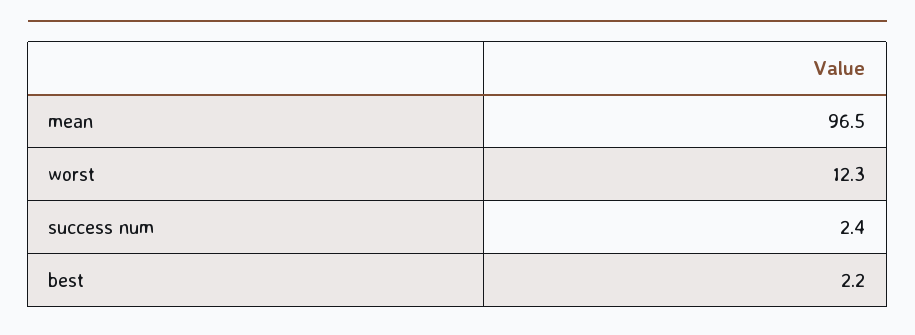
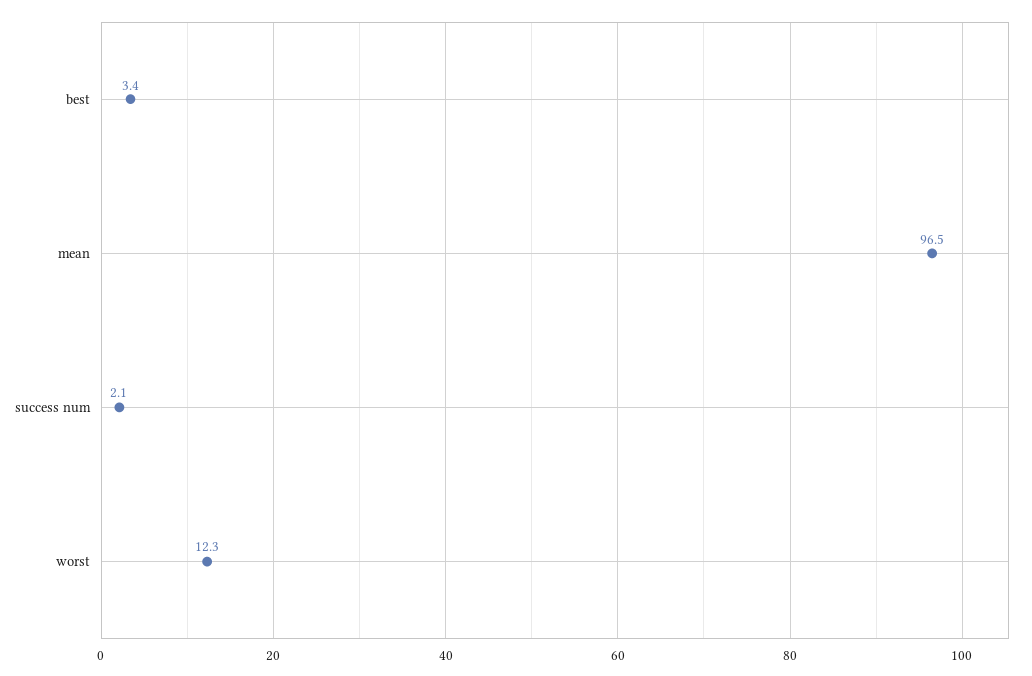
  {
    "mean": 96.5,
    "worst": 12.3,
-   "success num": 2.4,
+   "success num": 2.1,
-   "best": 2.2
+   "best": 3.4
  }

